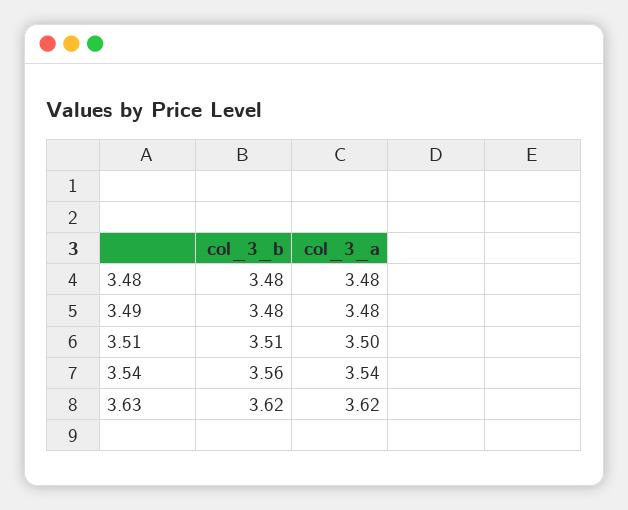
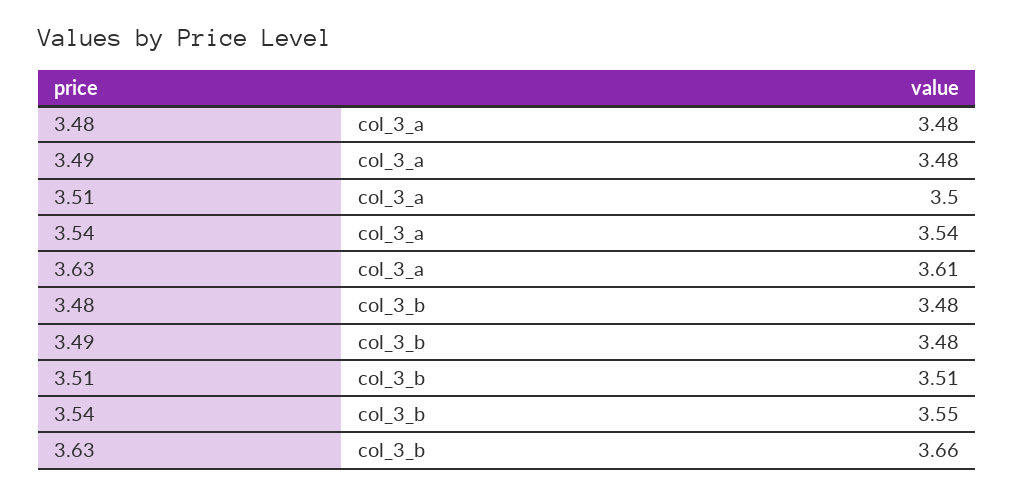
  {
    "col_3_b": {
      "3.48": 3.48,
      "3.49": 3.48,
      "3.51": 3.51,
-     "3.54": 3.56,
+     "3.54": 3.55,
-     "3.63": 3.62
+     "3.63": 3.66
    },
    "col_3_a": {
      "3.48": 3.48,
      "3.49": 3.48,
      "3.51": 3.5,
      "3.54": 3.54,
-     "3.63": 3.62
+     "3.63": 3.61
    }
  }

